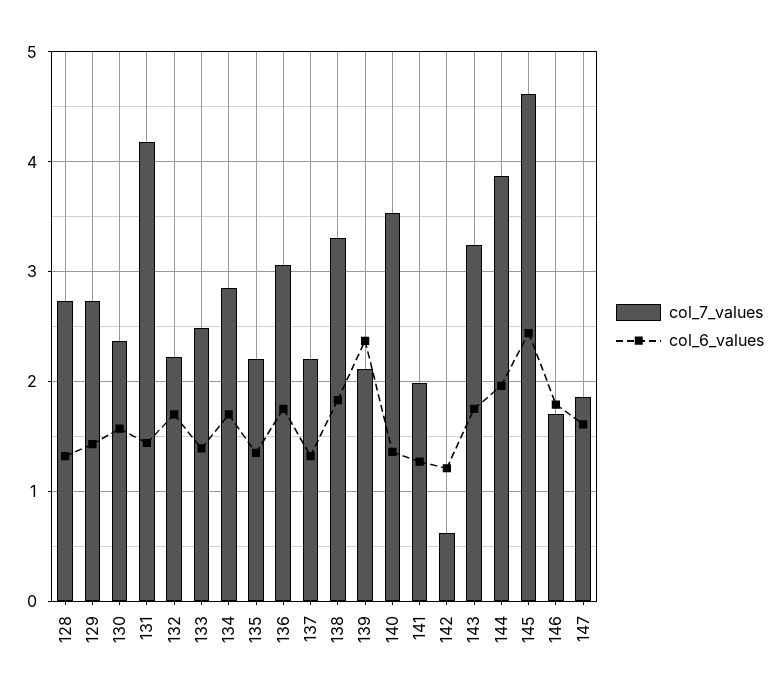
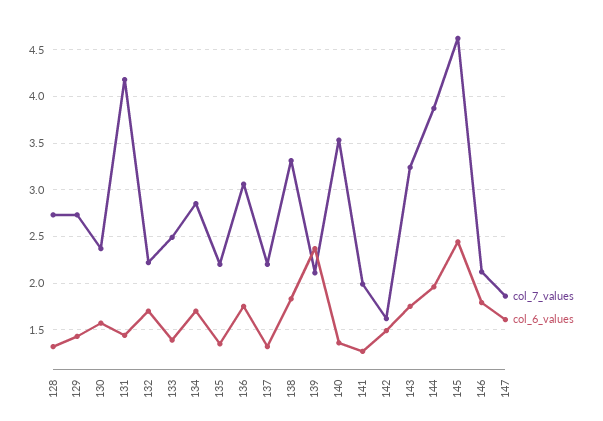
  {
    "col_7_values": {
      "128": 2.7,
      "129": 2.7,
      "130": 2.4,
      "131": 4.2,
      "132": 2.2,
      "133": 2.5,
      "134": 2.9,
      "135": 2.2,
      "136": 3.1,
      "137": 2.2,
      "138": 3.3,
      "139": 2.1,
      "140": 3.5,
      "141": 2,
-     "142": 0.6,
+     "142": 1.6,
      "143": 3.2,
      "144": 3.9,
      "145": 4.6,
-     "146": 1.7,
+     "146": 2.1,
      "147": 1.9
    },
    "col_6_values": {
      "128": 1.3,
      "129": 1.4,
      "130": 1.6,
      "131": 1.4,
      "132": 1.7,
      "133": 1.4,
      "134": 1.7,
      "135": 1.4,
      "136": 1.8,
      "137": 1.3,
      "138": 1.8,
      "139": 2.4,
      "140": 1.4,
      "141": 1.3,
-     "142": 1.2,
+     "142": 1.5,
      "143": 1.8,
      "144": 2,
      "145": 2.4,
      "146": 1.8,
      "147": 1.6
    }
  }

